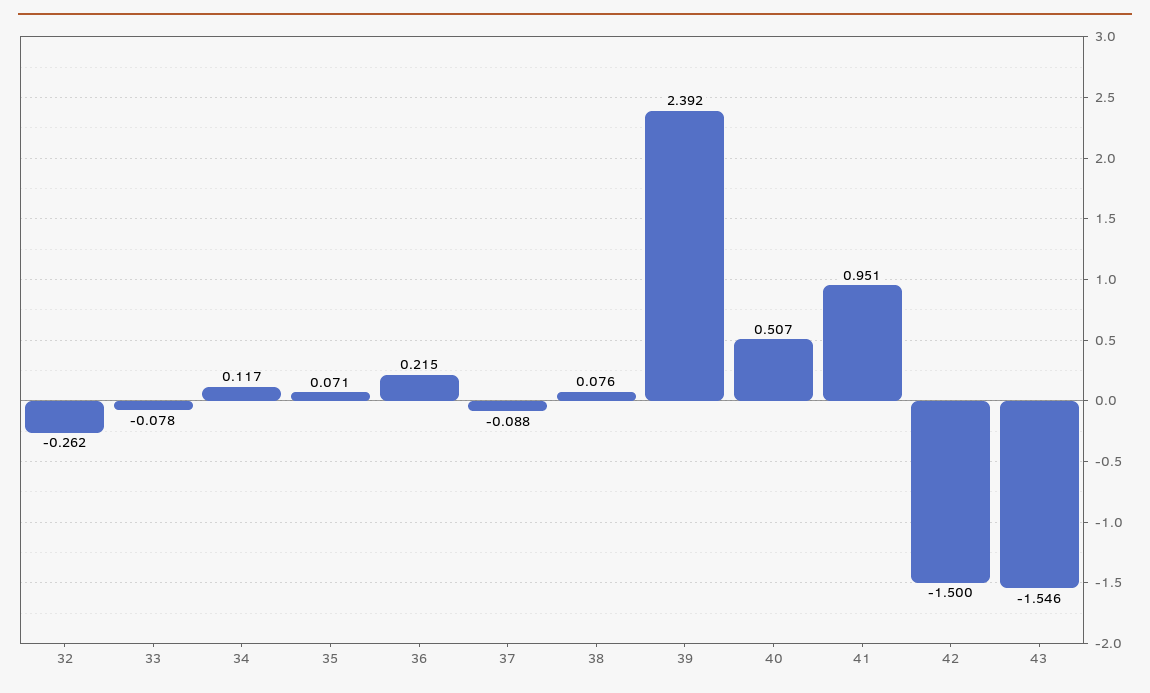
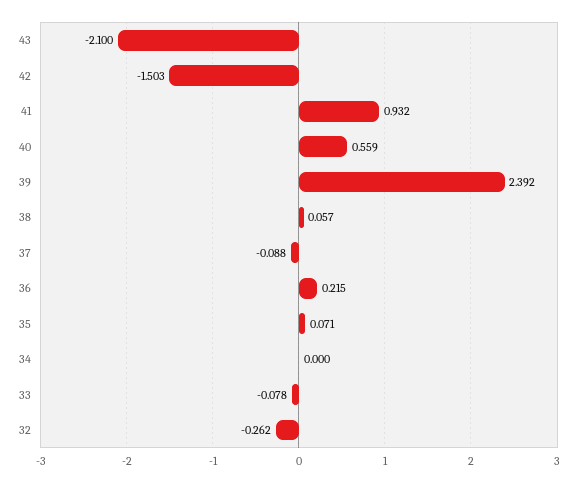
  {
    "32": -0.262,
    "33": -0.078,
-   "34": 0.117,
+   "34": 0,
    "35": 0.071,
    "36": 0.215,
    "37": -0.088,
-   "38": 0.076,
+   "38": 0.057,
    "39": 2.392,
-   "40": 0.507,
+   "40": 0.559,
-   "41": 0.951,
+   "41": 0.932,
-   "42": -1.5,
+   "42": -1.503,
-   "43": -1.546
+   "43": -2.1
  }

